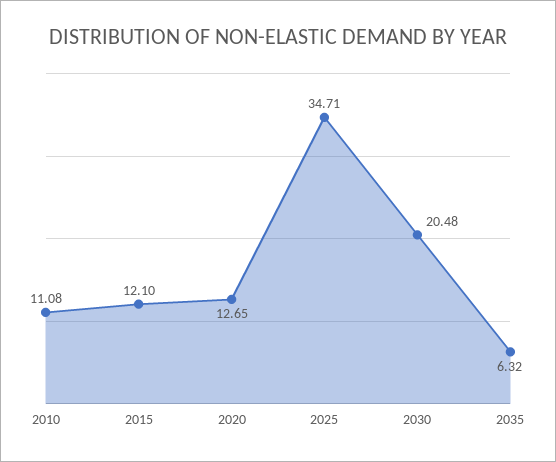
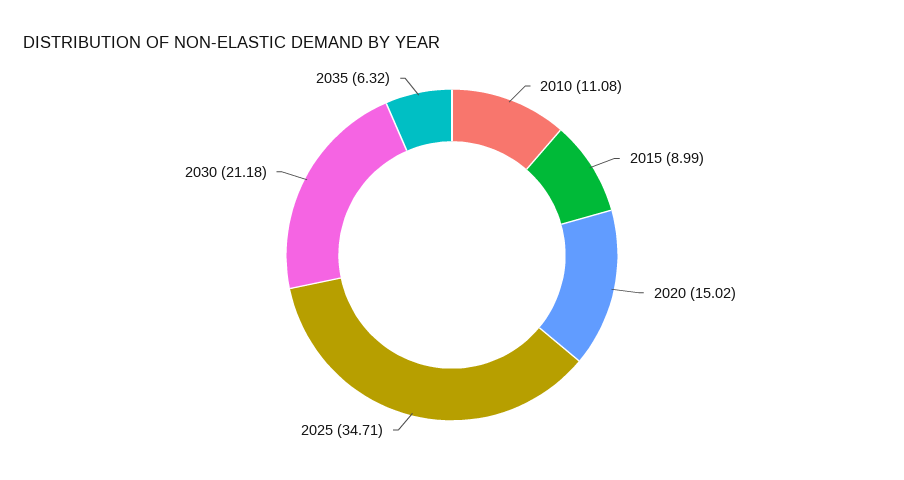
  {
    "2010": 11.08,
-   "2015": 12.1,
+   "2015": 8.99,
-   "2020": 12.65,
+   "2020": 15.02,
    "2025": 34.71,
-   "2030": 20.48,
+   "2030": 21.18,
    "2035": 6.32
  }

